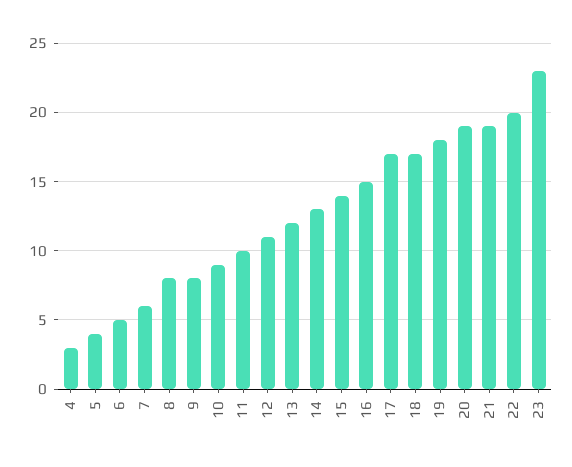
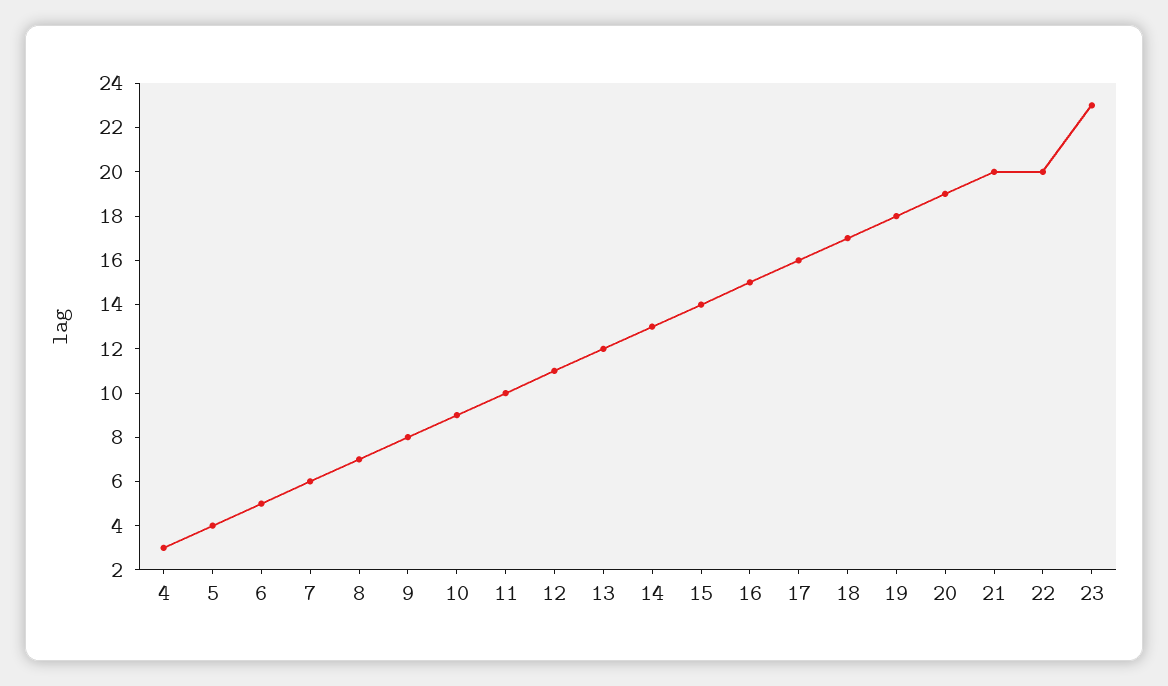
  {
    "4": 3,
    "5": 4,
    "6": 5,
    "7": 6,
-   "8": 8,
+   "8": 7,
    "9": 8,
    "10": 9,
    "11": 10,
    "12": 11,
    "13": 12,
    "14": 13,
    "15": 14,
    "16": 15,
-   "17": 17,
+   "17": 16,
    "18": 17,
    "19": 18,
    "20": 19,
-   "21": 19,
+   "21": 20,
    "22": 20,
    "23": 23
  }

